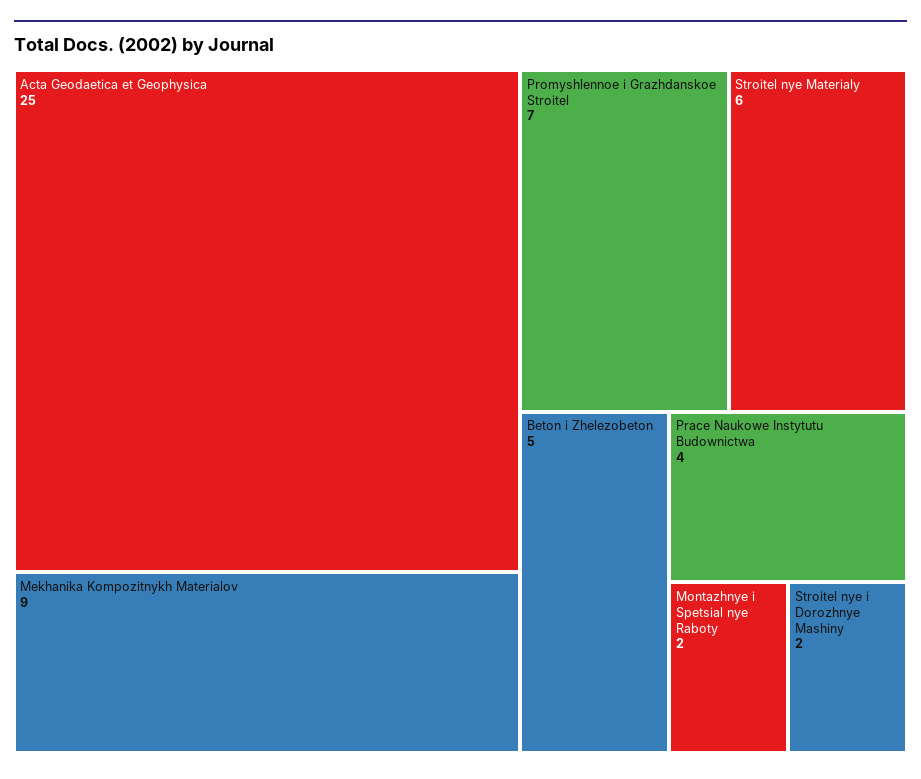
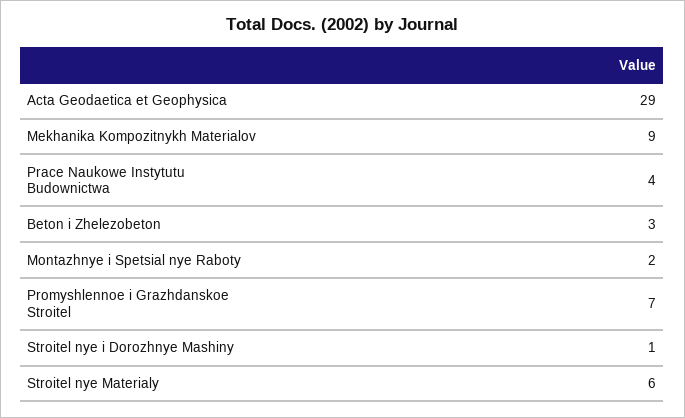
  {
-   "Acta Geodaetica et Geophysica": 25,
+   "Acta Geodaetica et Geophysica": 29,
    "Mekhanika Kompozitnykh Materialov": 9,
    "Promyshlennoe i Grazhdanskoe Stroitel": 7,
    "Stroitel nye Materialy": 6,
-   "Beton i Zhelezobeton": 5,
+   "Beton i Zhelezobeton": 3,
    "Prace Naukowe Instytutu Budownictwa": 4,
    "Montazhnye i Spetsial nye Raboty": 2,
-   "Stroitel nye i Dorozhnye Mashiny": 2
+   "Stroitel nye i Dorozhnye Mashiny": 1
  }

